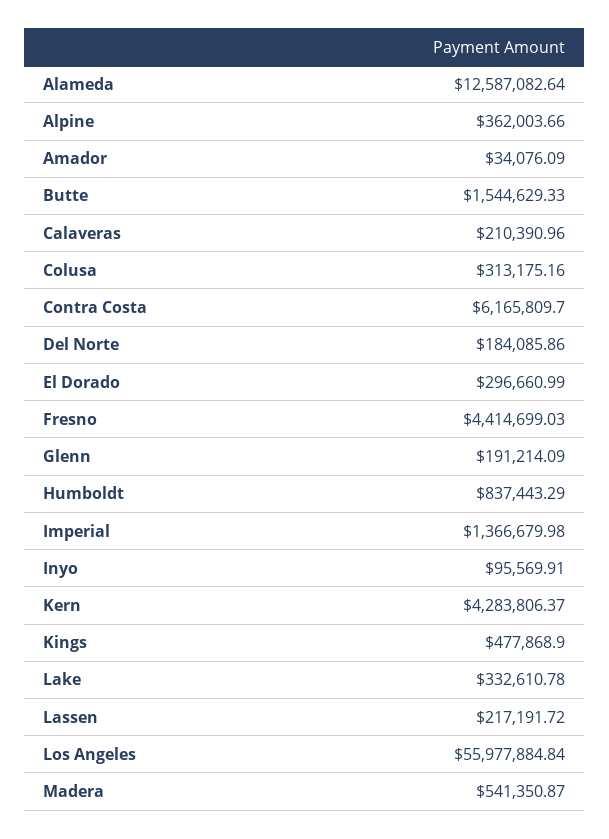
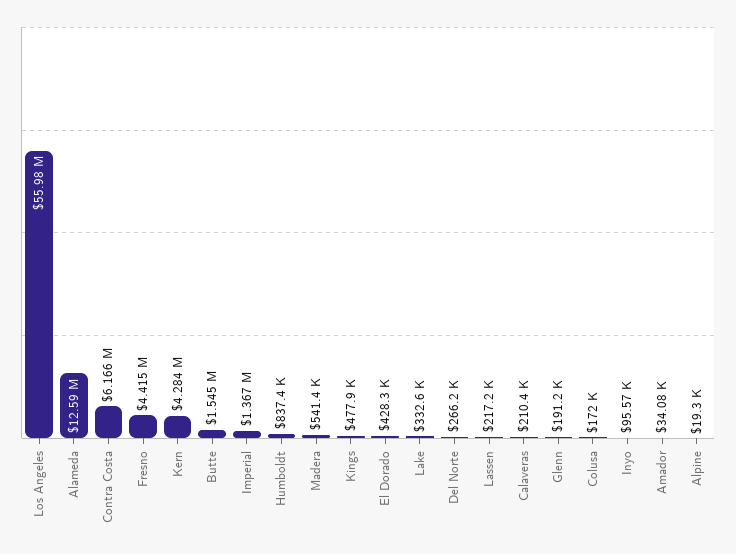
  {
    "Alameda": 12587082.64,
-   "Alpine": 362003.66,
+   "Alpine": 19300,
    "Amador": 34076.09,
    "Butte": 1544629.33,
    "Calaveras": 210390.96,
-   "Colusa": 313175.16,
+   "Colusa": 172000,
    "Contra Costa": 6165809.7,
-   "Del Norte": 184085.86,
+   "Del Norte": 266200,
-   "El Dorado": 296660.99,
+   "El Dorado": 428300,
    "Fresno": 4414699.03,
    "Glenn": 191214.09,
    "Humboldt": 837443.29,
    "Imperial": 1366679.98,
    "Inyo": 95569.91,
    "Kern": 4283806.37,
    "Kings": 477868.9,
    "Lake": 332610.78,
    "Lassen": 217191.72,
    "Los Angeles": 55977884.84,
    "Madera": 541350.87
  }

